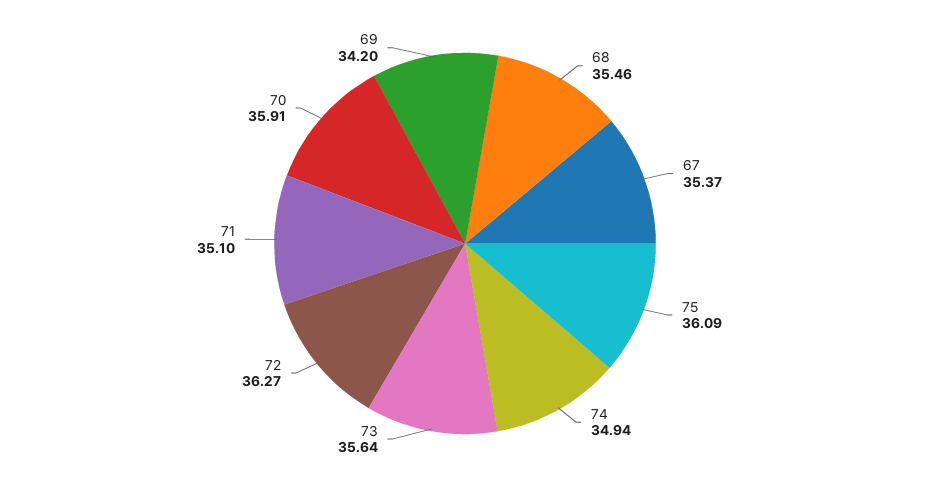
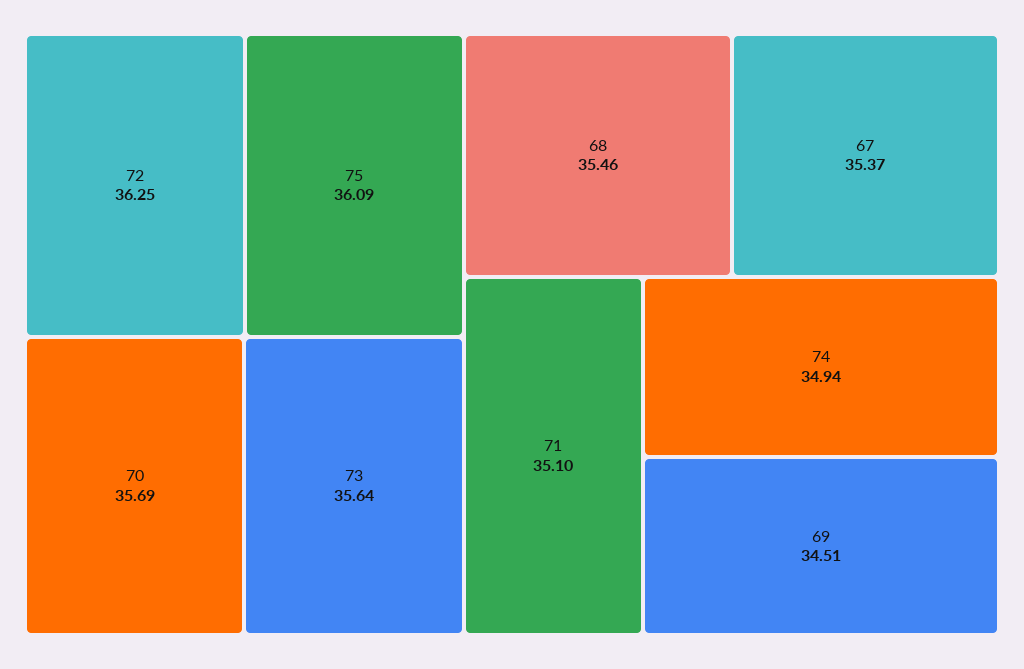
  {
    "68": 35.46,
    "67": 35.37,
    "75": 36.09,
    "74": 34.94,
    "73": 35.64,
-   "72": 36.27,
+   "72": 36.25,
    "71": 35.1,
-   "70": 35.91,
+   "70": 35.69,
-   "69": 34.2
+   "69": 34.51
  }

